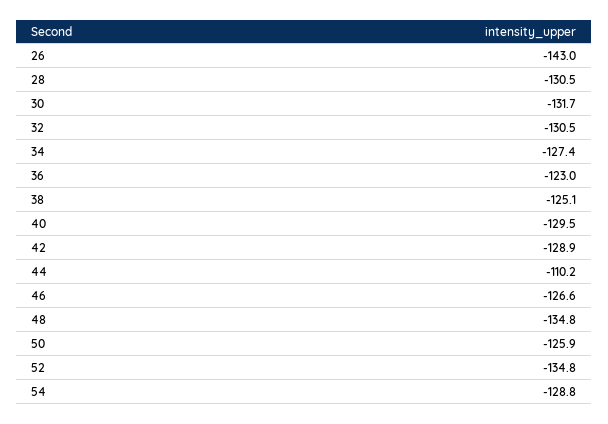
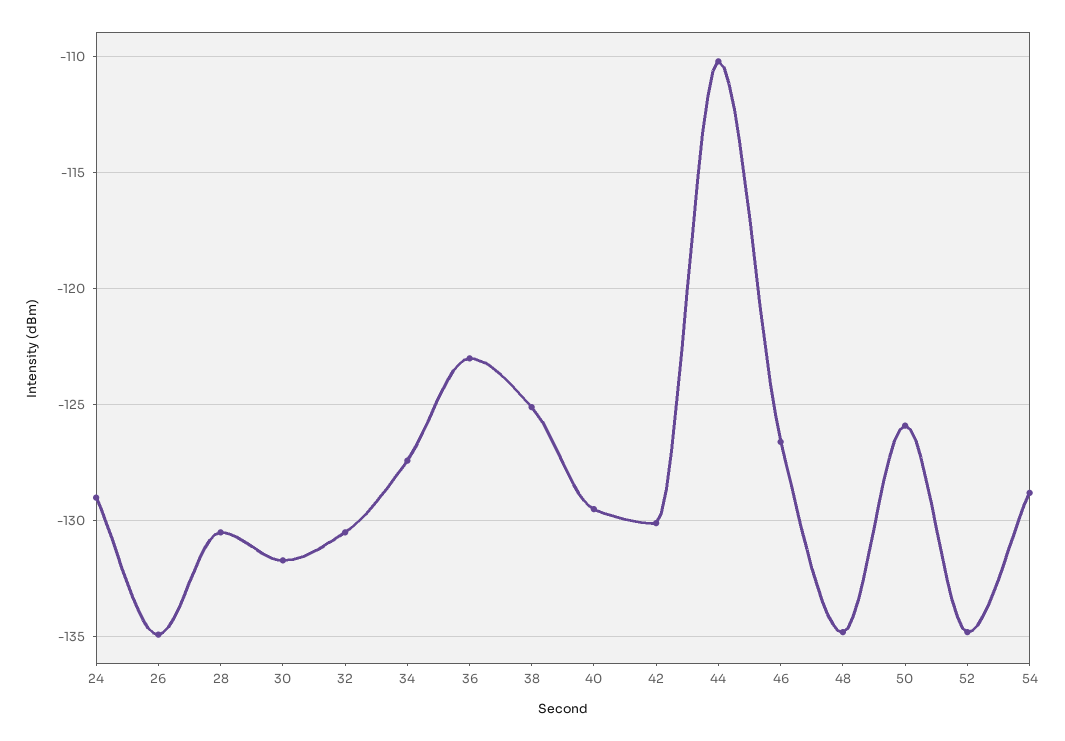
  {
-   "26": -143,
+   "26": -135,
    "28": -130.5,
    "30": -131.7,
    "32": -130.5,
    "34": -127.4,
    "36": -123,
    "38": -125.1,
    "40": -129.5,
-   "42": -128.9,
+   "42": -130,
    "44": -110.2,
    "46": -126.6,
    "48": -134.8,
    "50": -125.9,
    "52": -134.8,
-   "54": -128.8
+   "54": -128.8,
+   "24": -129
  }

